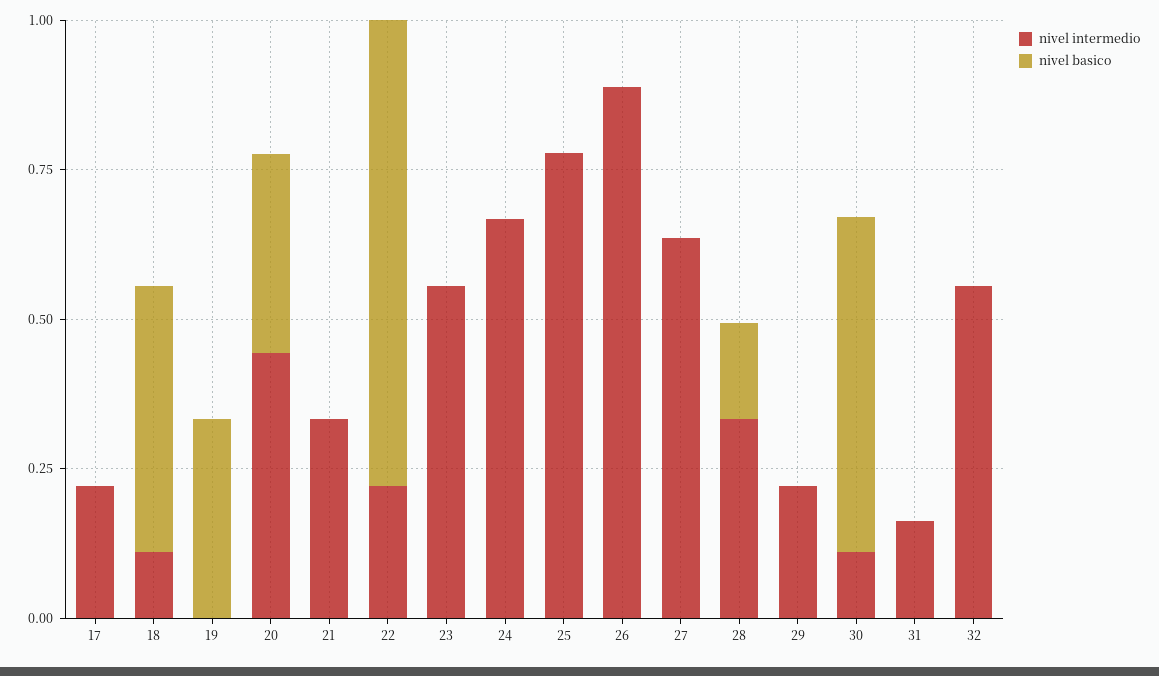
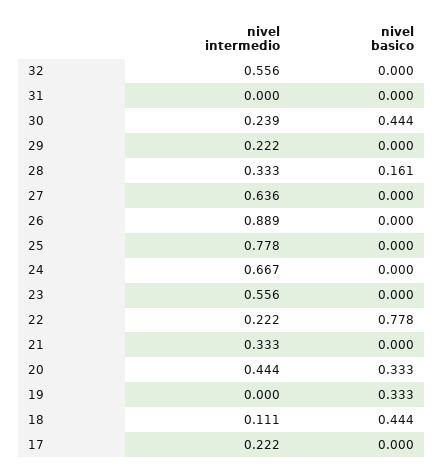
  {
    "nivel intermedio": {
      "17": 0.222,
      "18": 0.111,
      "19": 0,
      "20": 0.444,
      "21": 0.333,
      "22": 0.222,
      "23": 0.556,
      "24": 0.667,
      "25": 0.778,
      "26": 0.889,
      "27": 0.636,
      "28": 0.333,
      "29": 0.222,
-     "30": 0.1,
+     "30": 0.239,
-     "31": 0.15,
+     "31": 0,
      "32": 0.556
    },
    "nivel basico": {
      "17": 0,
      "18": 0.444,
      "19": 0.333,
      "20": 0.333,
      "21": 0,
      "22": 0.778,
      "23": 0,
      "24": 0,
      "25": 0,
      "26": 0,
      "27": 0,
      "28": 0.161,
      "29": 0,
-     "30": 0.55,
+     "30": 0.444,
      "31": 0,
      "32": 0
    }
  }

